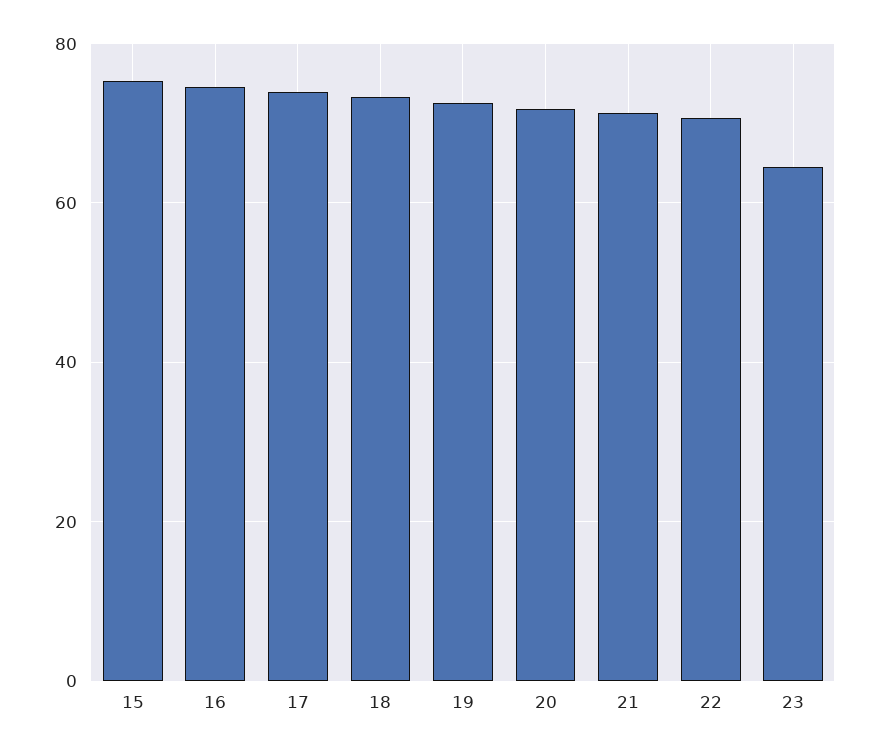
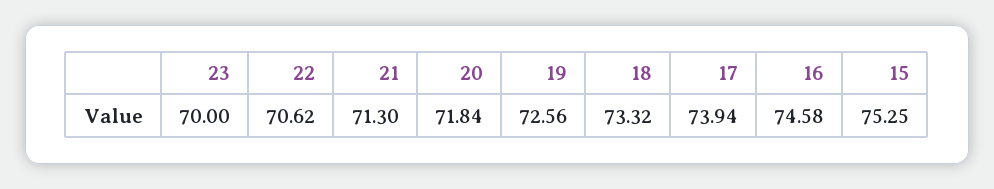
  {
    "15": 75.25,
    "16": 74.58,
    "17": 73.94,
    "18": 73.32,
    "19": 72.56,
    "20": 71.84,
    "21": 71.3,
    "22": 70.62,
-   "23": 64
+   "23": 70
  }

